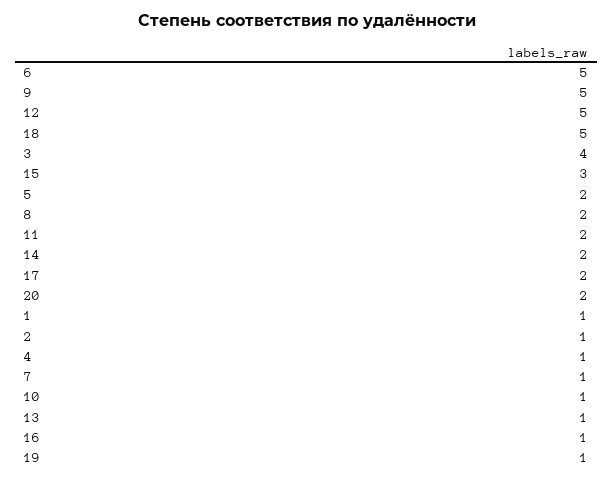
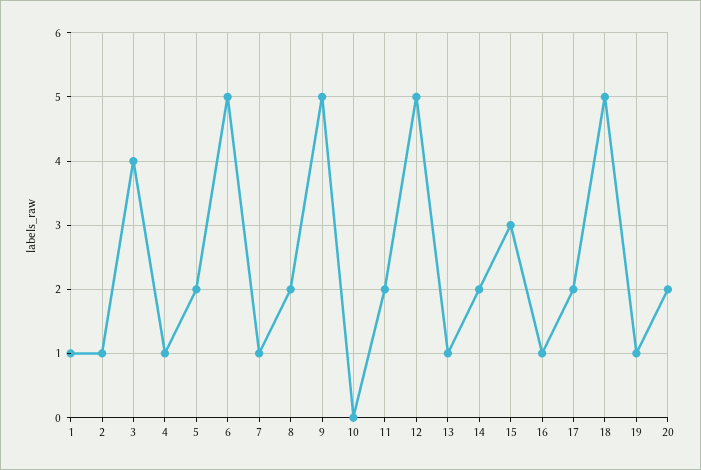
  {
    "6": 5,
    "9": 5,
    "12": 5,
    "18": 5,
    "3": 4,
    "15": 3,
    "5": 2,
    "8": 2,
    "11": 2,
    "14": 2,
    "17": 2,
    "20": 2,
    "1": 1,
    "2": 1,
    "4": 1,
    "7": 1,
-   "10": 1,
+   "10": 0,
    "13": 1,
    "16": 1,
    "19": 1
  }

